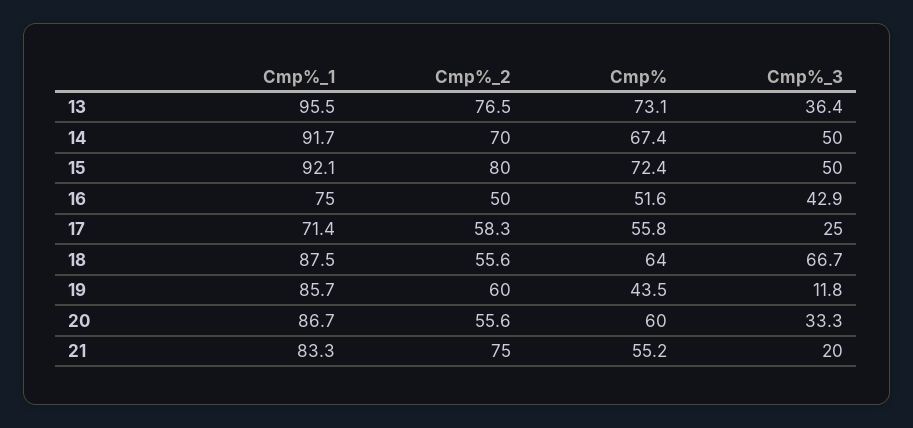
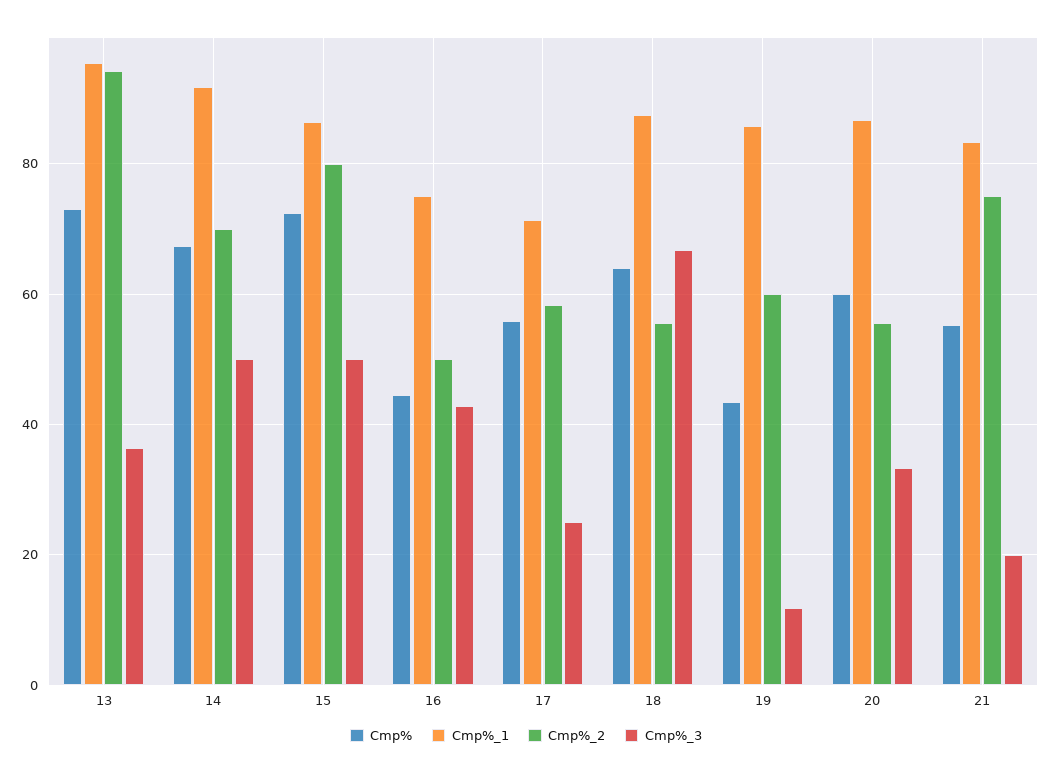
  {
    "Cmp%_1": {
      "13": 95.5,
      "14": 91.7,
-     "15": 92.1,
+     "15": 86,
      "16": 75,
      "17": 71.4,
      "18": 87.5,
      "19": 85.7,
      "20": 86.7,
      "21": 83.3
    },
    "Cmp%_2": {
-     "13": 76.5,
+     "13": 94,
      "14": 70,
      "15": 80,
      "16": 50,
      "17": 58.3,
      "18": 55.6,
      "19": 60,
      "20": 55.6,
      "21": 75
    },
    "Cmp%": {
      "13": 73.1,
      "14": 67.4,
      "15": 72.4,
-     "16": 51.6,
+     "16": 44,
      "17": 55.8,
      "18": 64,
      "19": 43.5,
      "20": 60,
      "21": 55.2
    },
    "Cmp%_3": {
      "13": 36.4,
      "14": 50,
      "15": 50,
      "16": 42.9,
      "17": 25,
      "18": 66.7,
      "19": 11.8,
      "20": 33.3,
      "21": 20
    }
  }

